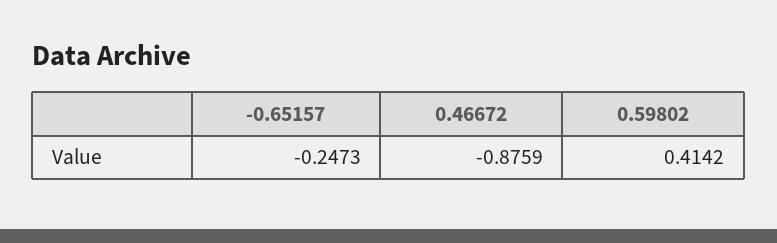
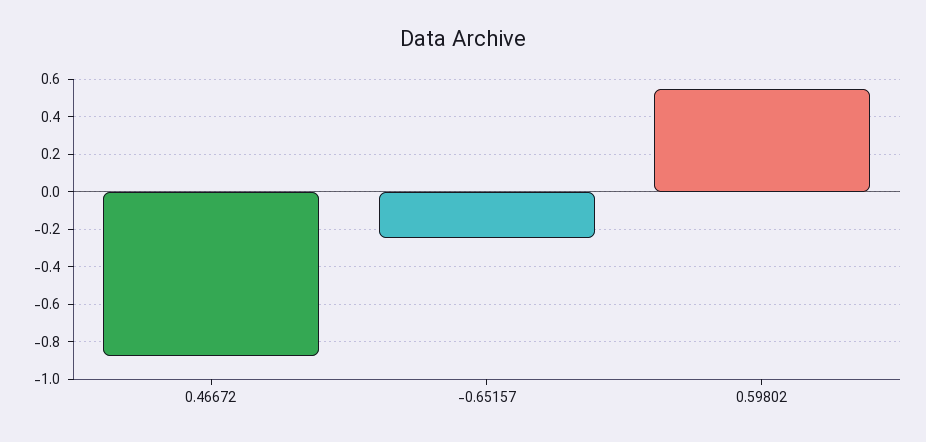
  {
    "-0.65157": -0.2473,
    "0.46672": -0.8759,
-   "0.59802": 0.4142
+   "0.59802": 0.55
  }

